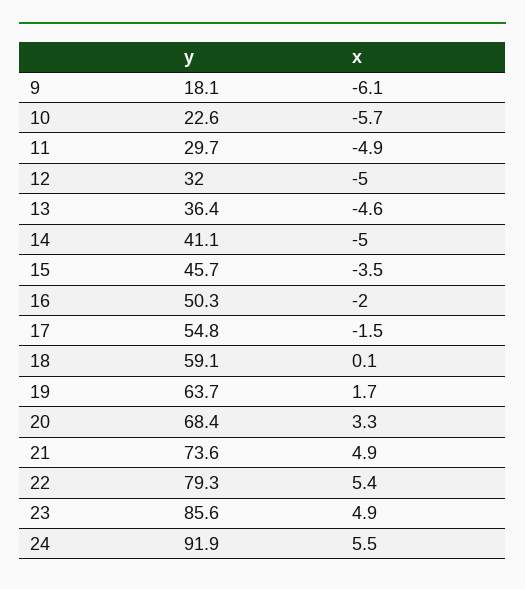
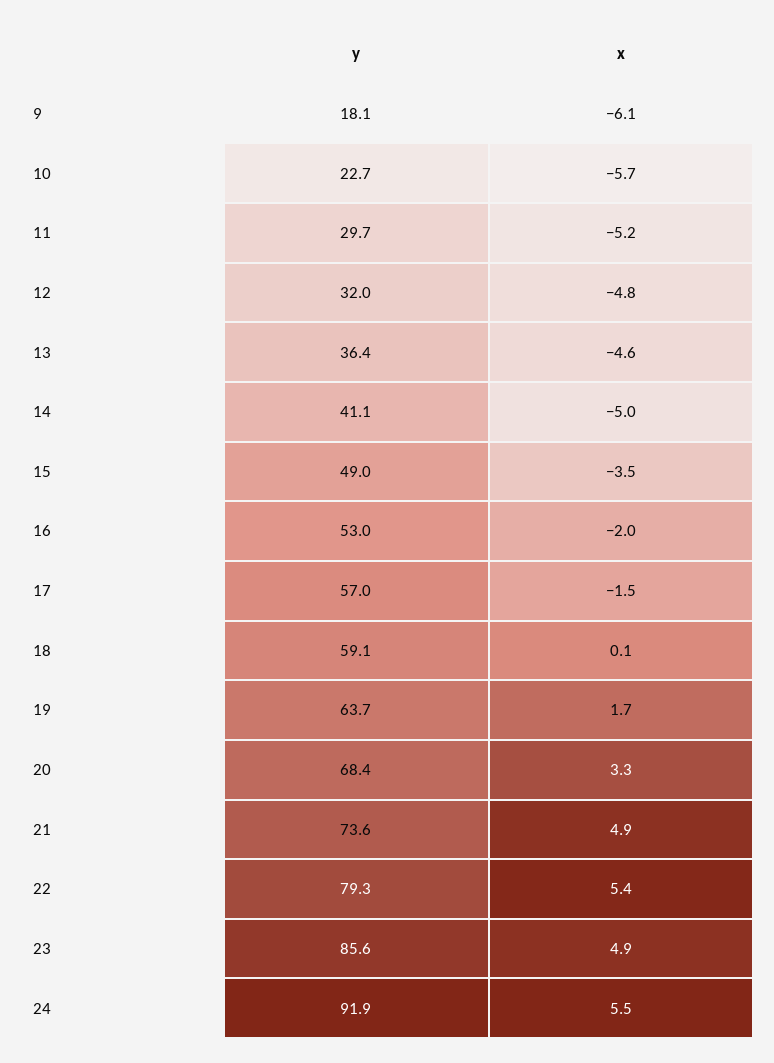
  {
    "y": {
      "9": 18.1,
-     "10": 22.6,
+     "10": 22.7,
      "11": 29.7,
      "12": 32,
      "13": 36.4,
      "14": 41.1,
-     "15": 45.7,
+     "15": 49,
-     "16": 50.3,
+     "16": 53,
-     "17": 54.8,
+     "17": 57,
      "18": 59.1,
      "19": 63.7,
      "20": 68.4,
      "21": 73.6,
      "22": 79.3,
      "23": 85.6,
      "24": 91.9
    },
    "x": {
      "9": -6.1,
      "10": -5.7,
-     "11": -4.9,
+     "11": -5.2,
-     "12": -5,
+     "12": -4.8,
      "13": -4.6,
      "14": -5,
      "15": -3.5,
      "16": -2,
      "17": -1.5,
      "18": 0.1,
      "19": 1.7,
      "20": 3.3,
      "21": 4.9,
      "22": 5.4,
      "23": 4.9,
      "24": 5.5
    }
  }

